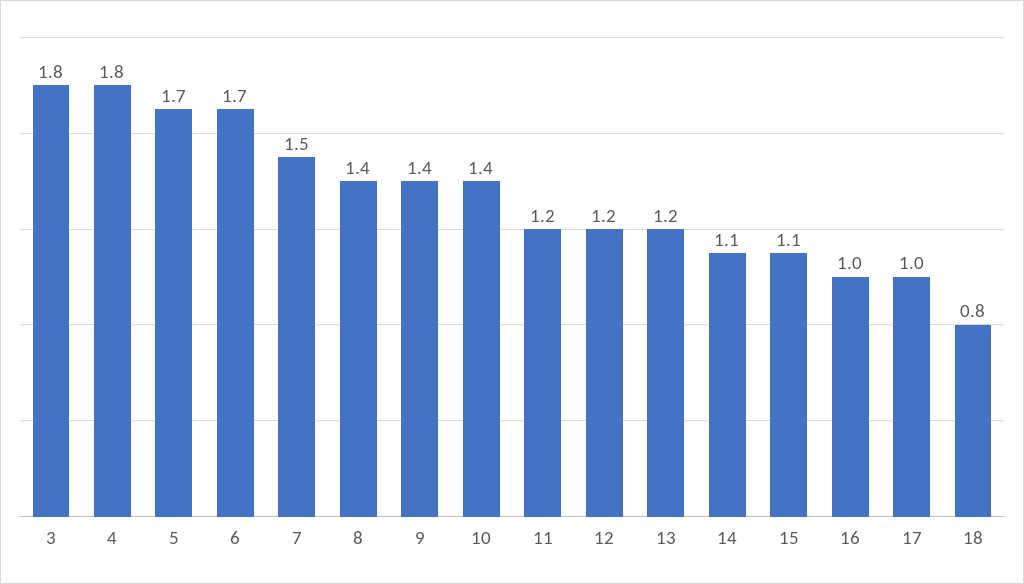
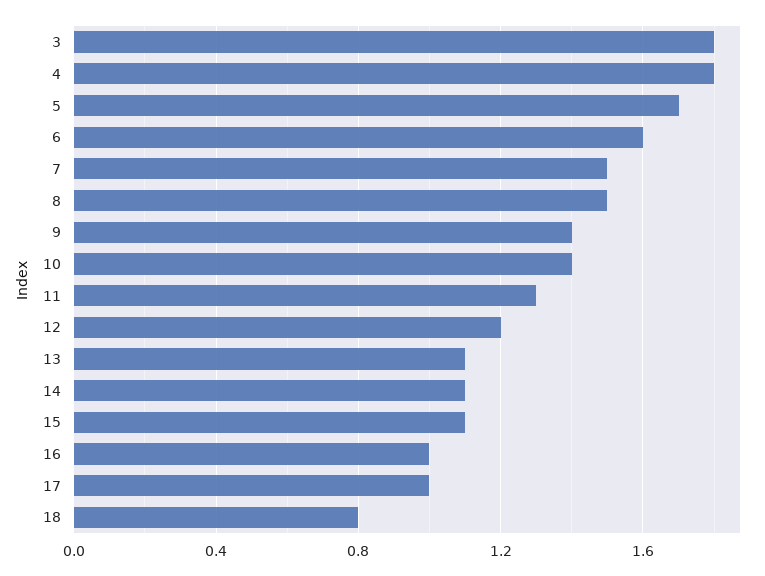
  {
    "3": 1.8,
    "4": 1.8,
    "5": 1.7,
-   "6": 1.7,
+   "6": 1.6,
    "7": 1.5,
-   "8": 1.4,
+   "8": 1.5,
    "9": 1.4,
    "10": 1.4,
-   "11": 1.2,
+   "11": 1.3,
    "12": 1.2,
-   "13": 1.2,
+   "13": 1.1,
    "14": 1.1,
    "15": 1.1,
    "16": 1,
    "17": 1,
    "18": 0.8
  }

